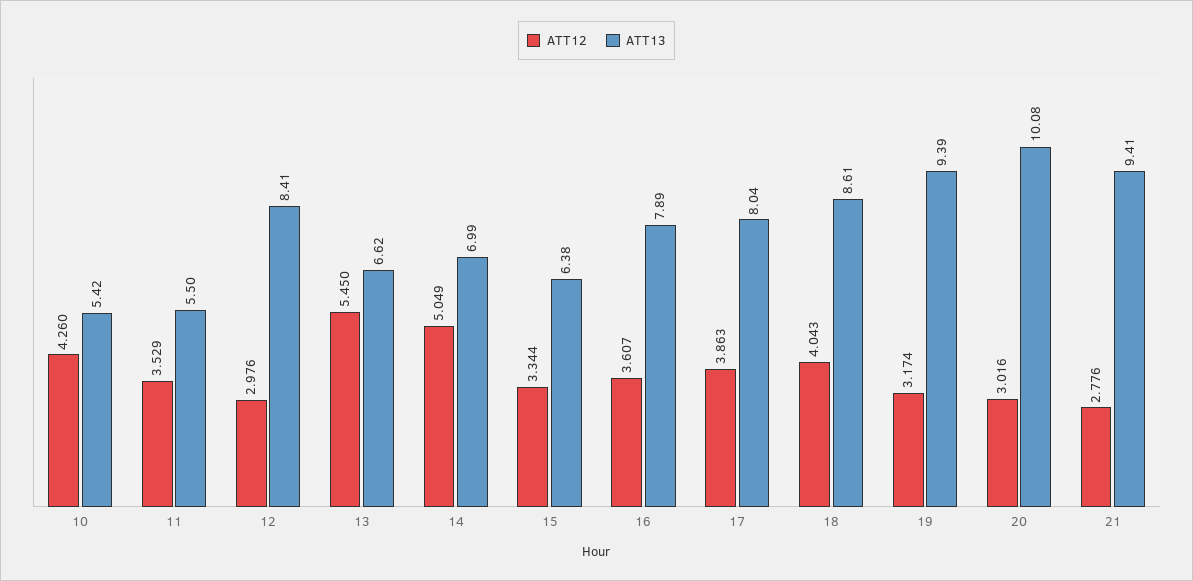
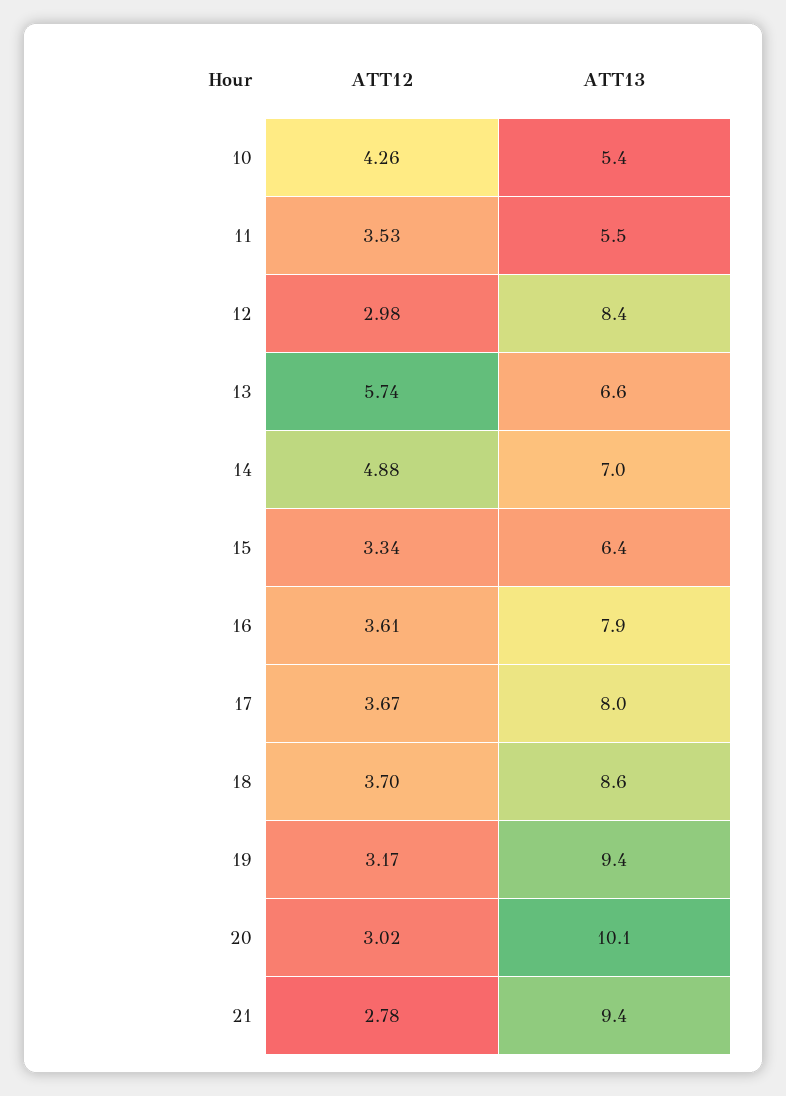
  {
    "ATT12": {
      "10": 4.26,
      "11": 3.529,
      "12": 2.976,
-     "13": 5.45,
+     "13": 5.74,
-     "14": 5.049,
+     "14": 4.88,
      "15": 3.344,
      "16": 3.607,
-     "17": 3.863,
+     "17": 3.67,
-     "18": 4.043,
+     "18": 3.7,
      "19": 3.174,
      "20": 3.016,
      "21": 2.776
    },
    "ATT13": {
      "10": 5.42,
      "11": 5.5,
      "12": 8.41,
      "13": 6.62,
      "14": 6.99,
      "15": 6.38,
      "16": 7.89,
      "17": 8.04,
      "18": 8.61,
      "19": 9.39,
      "20": 10.08,
      "21": 9.41
    }
  }

